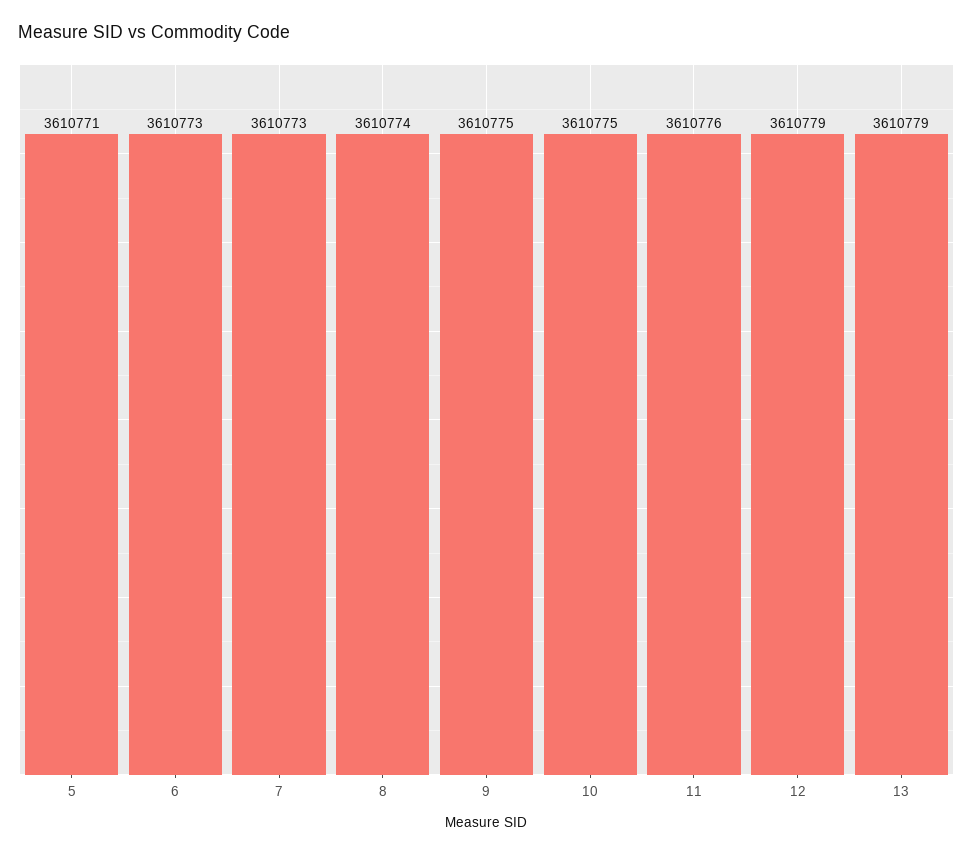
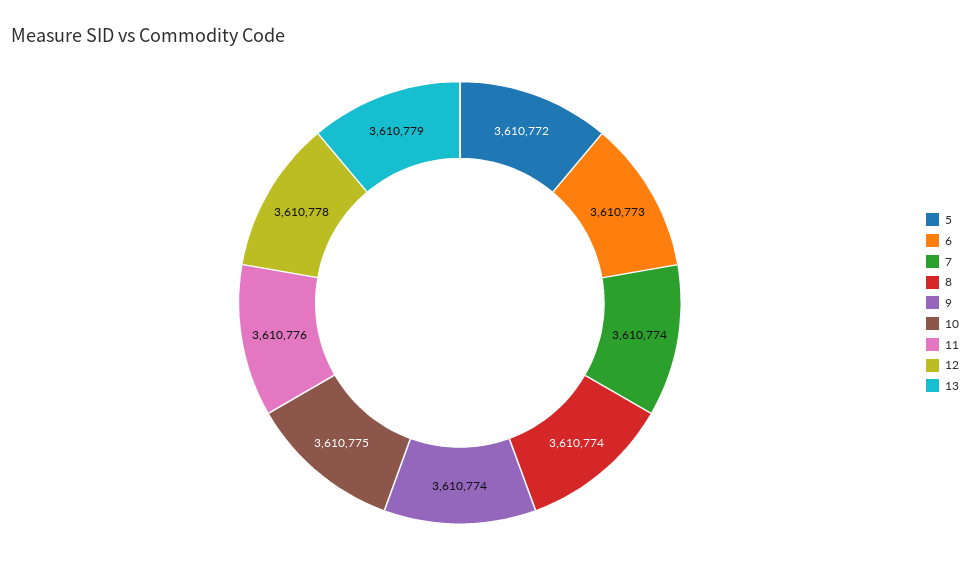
  {
-   "5": 3610771,
+   "5": 3610772,
    "6": 3610773,
-   "7": 3610773,
+   "7": 3610774,
    "8": 3610774,
-   "9": 3610775,
+   "9": 3610774,
    "10": 3610775,
    "11": 3610776,
-   "12": 3610779,
+   "12": 3610778,
    "13": 3610779
  }

